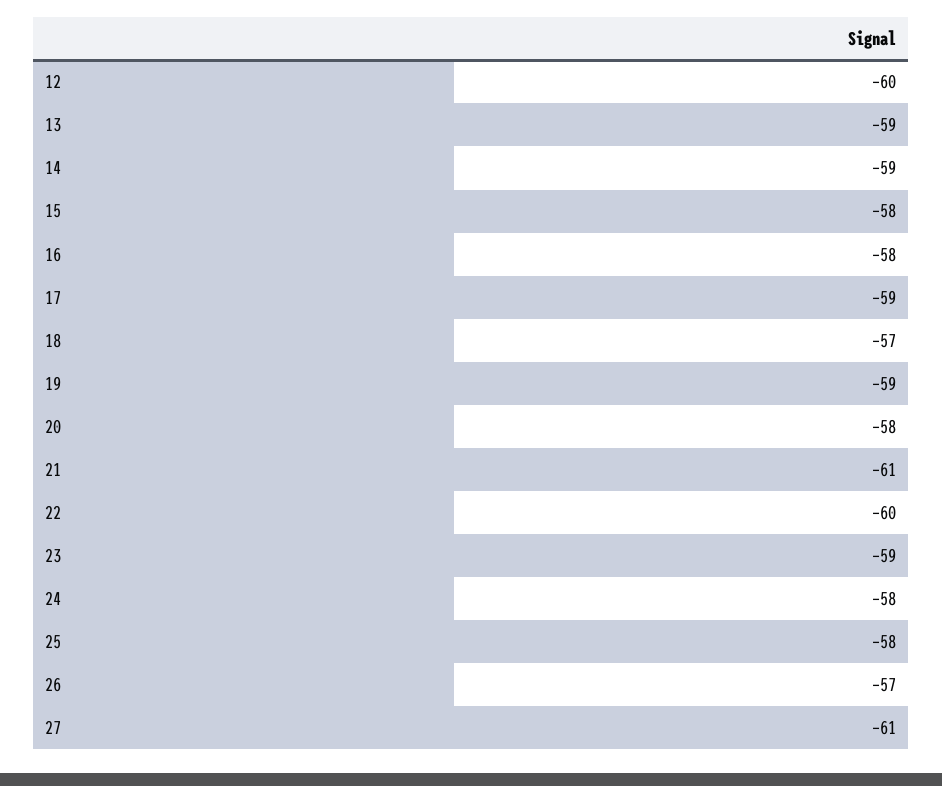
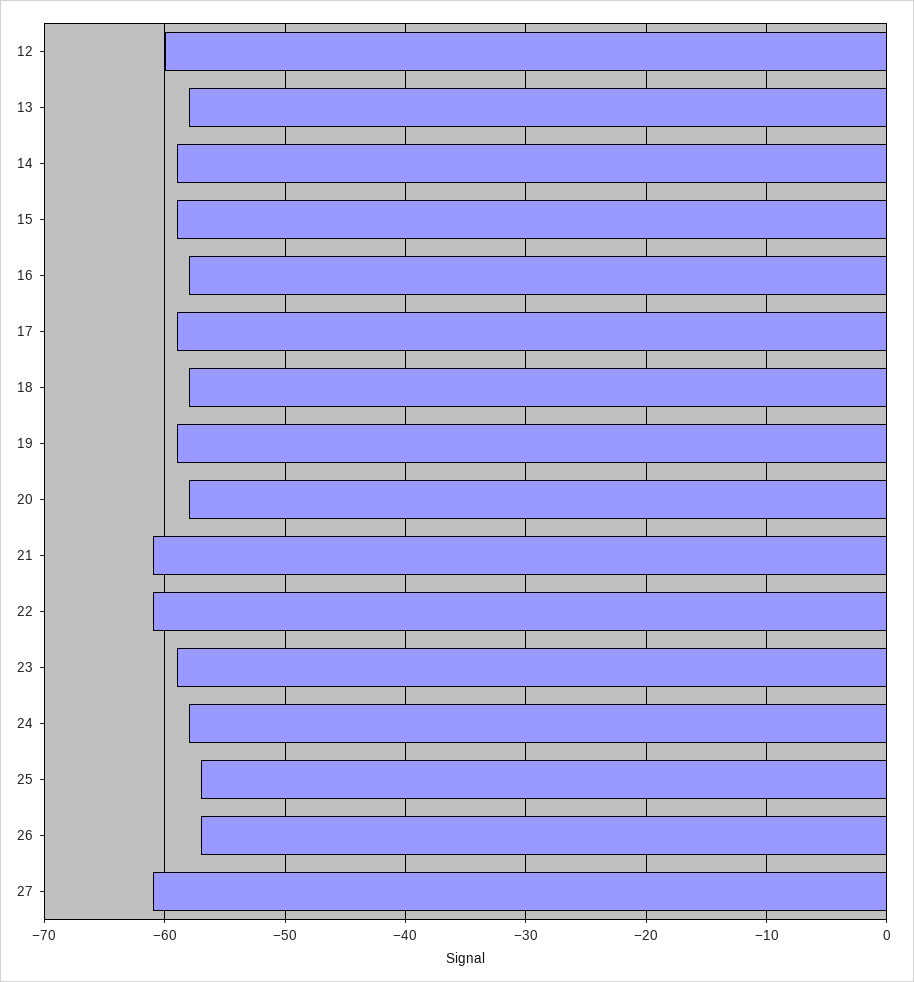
  {
    "12": -60,
-   "13": -59,
+   "13": -58,
    "14": -59,
-   "15": -58,
+   "15": -59,
    "16": -58,
    "17": -59,
-   "18": -57,
+   "18": -58,
    "19": -59,
    "20": -58,
    "21": -61,
-   "22": -60,
+   "22": -61,
    "23": -59,
    "24": -58,
-   "25": -58,
+   "25": -57,
    "26": -57,
    "27": -61
  }

